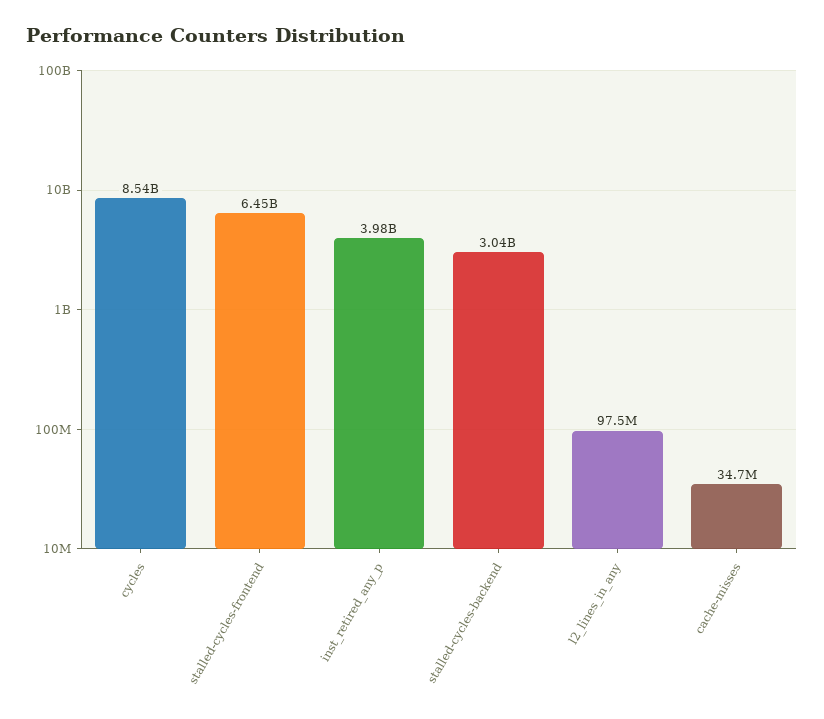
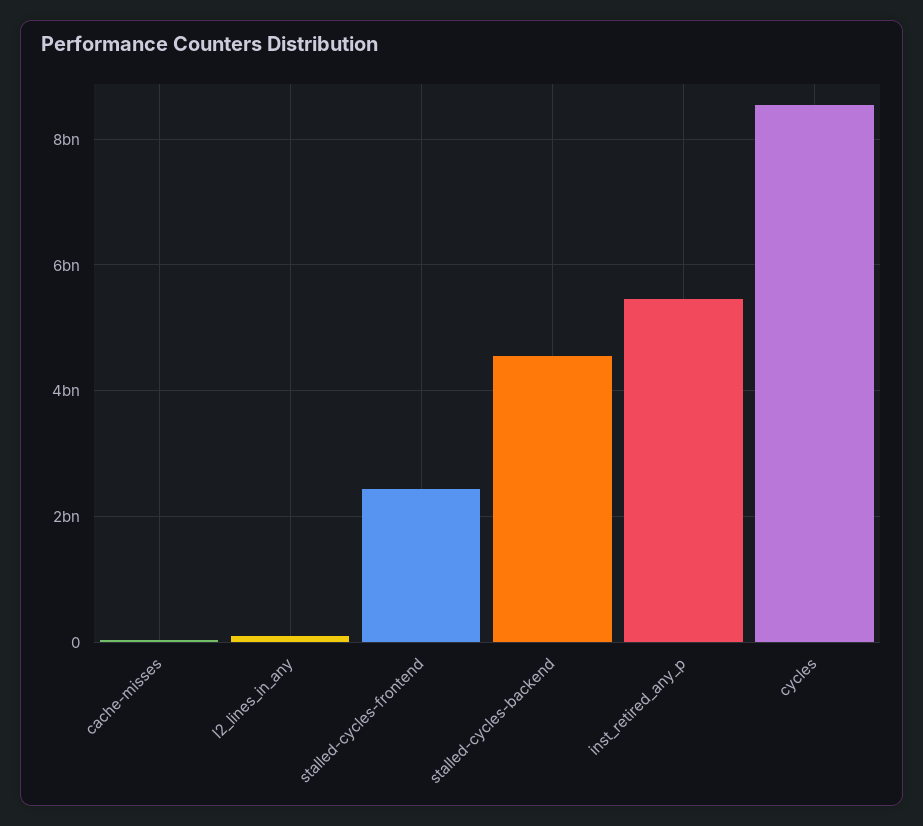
  {
    "cycles": 8540000000,
-   "stalled-cycles-frontend": 6450000000,
+   "stalled-cycles-frontend": 2400000000,
-   "inst_retired_any_p": 3980000000,
+   "inst_retired_any_p": 5400000000,
-   "stalled-cycles-backend": 3040000000,
+   "stalled-cycles-backend": 4600000000,
    "l2_lines_in_any": 97500000,
    "cache-misses": 34700000
  }

